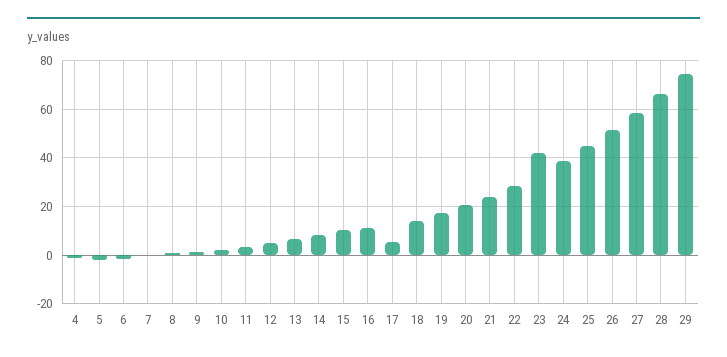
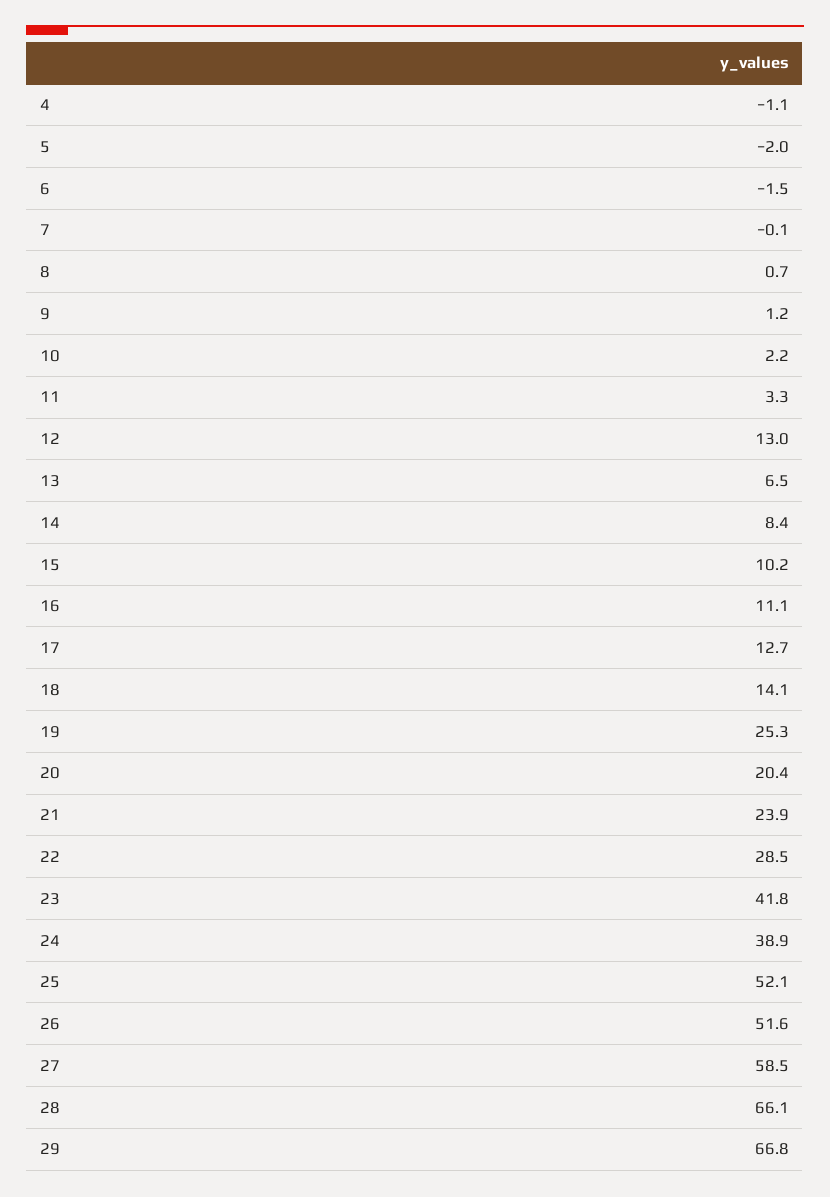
  {
    "4": -1.1,
    "5": -2,
    "6": -1.5,
    "7": -0.1,
    "8": 0.7,
    "9": 1.2,
    "10": 2.2,
    "11": 3.3,
-   "12": 5,
+   "12": 13,
    "13": 6.5,
    "14": 8.4,
    "15": 10.2,
    "16": 11.1,
-   "17": 5,
+   "17": 12.7,
    "18": 14.1,
-   "19": 17.5,
+   "19": 25.3,
    "20": 20.4,
    "21": 23.9,
    "22": 28.5,
    "23": 41.8,
    "24": 38.9,
-   "25": 45,
+   "25": 52.1,
    "26": 51.6,
    "27": 58.5,
    "28": 66.1,
-   "29": 75
+   "29": 66.8
  }

